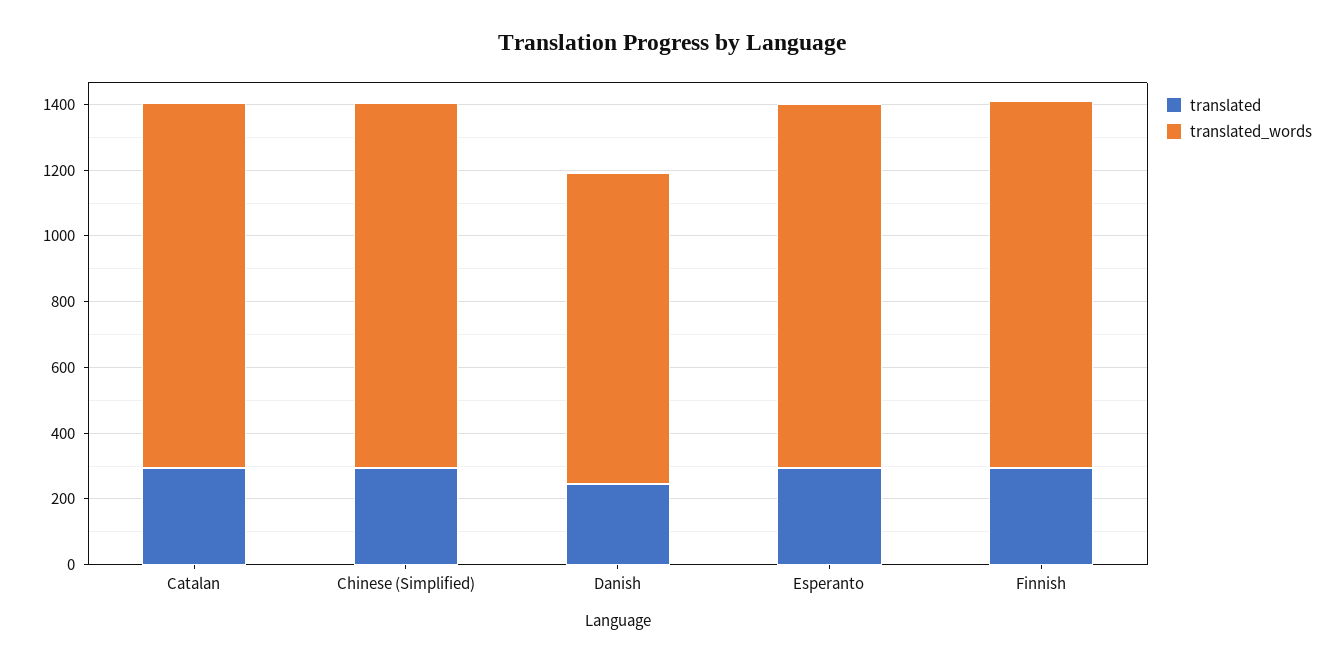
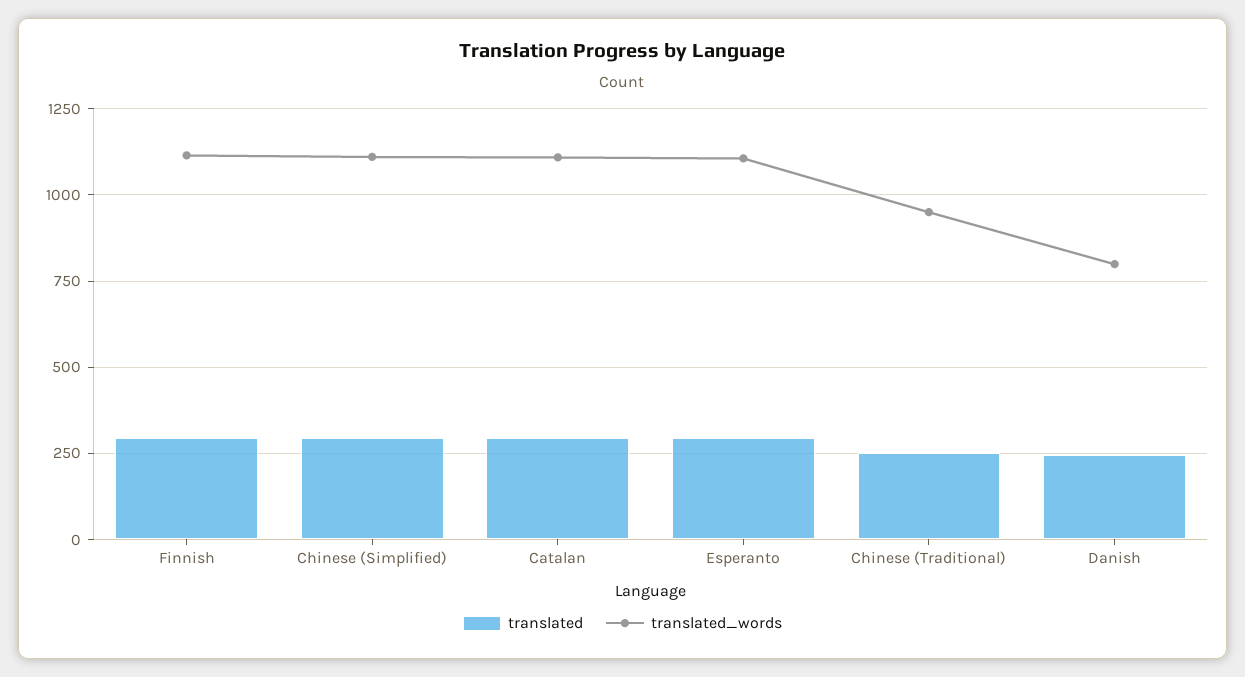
  {
    "translated": {
      "Catalan": 300,
      "Chinese (Simplified)": 300,
      "Danish": 250,
      "Esperanto": 300,
-     "Finnish": 300
+     "Finnish": 300,
+     "Chinese (Traditional)": 250
    },
    "translated_words": {
      "Catalan": 1100,
      "Chinese (Simplified)": 1100,
-     "Danish": 950,
+     "Danish": 800,
      "Esperanto": 1100,
-     "Finnish": 1125
+     "Finnish": 1125,
+     "Chinese (Traditional)": 950
    }
  }

